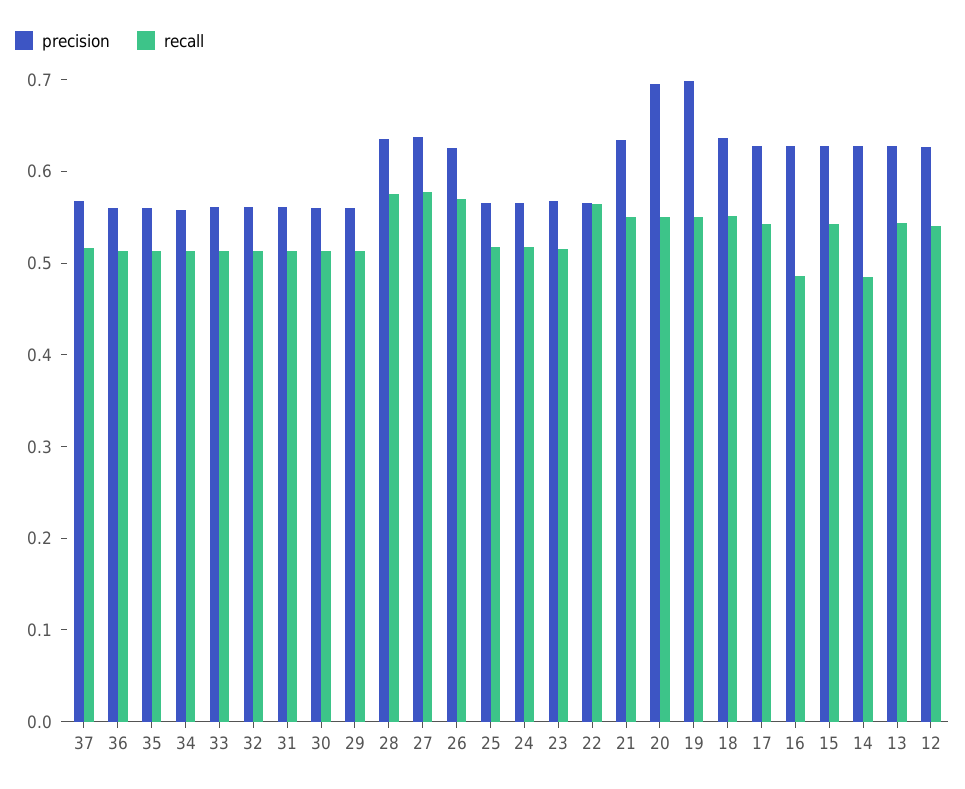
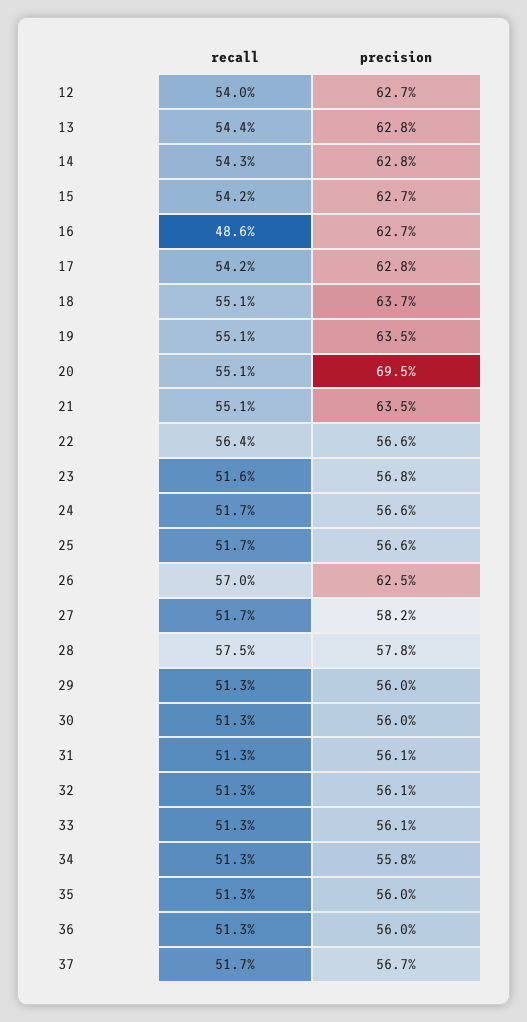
  {
    "precision": {
      "37": 0.567,
      "36": 0.56,
      "35": 0.56,
      "34": 0.558,
      "33": 0.561,
      "32": 0.561,
      "31": 0.561,
      "30": 0.56,
      "29": 0.56,
-     "28": 0.64,
+     "28": 0.578,
-     "27": 0.64,
+     "27": 0.582,
      "26": 0.625,
      "25": 0.566,
      "24": 0.566,
      "23": 0.568,
      "22": 0.566,
      "21": 0.635,
      "20": 0.695,
-     "19": 0.7,
+     "19": 0.635,
      "18": 0.637,
      "17": 0.628,
      "16": 0.627,
      "15": 0.627,
      "14": 0.628,
      "13": 0.628,
      "12": 0.627
    },
    "recall": {
      "37": 0.517,
      "36": 0.513,
      "35": 0.513,
      "34": 0.513,
      "33": 0.513,
      "32": 0.513,
      "31": 0.513,
      "30": 0.513,
      "29": 0.513,
      "28": 0.575,
-     "27": 0.58,
+     "27": 0.517,
      "26": 0.57,
      "25": 0.517,
      "24": 0.517,
      "23": 0.516,
      "22": 0.564,
      "21": 0.551,
      "20": 0.551,
      "19": 0.551,
      "18": 0.551,
      "17": 0.542,
      "16": 0.486,
      "15": 0.542,
-     "14": 0.48,
+     "14": 0.543,
      "13": 0.544,
      "12": 0.54
    }
  }

